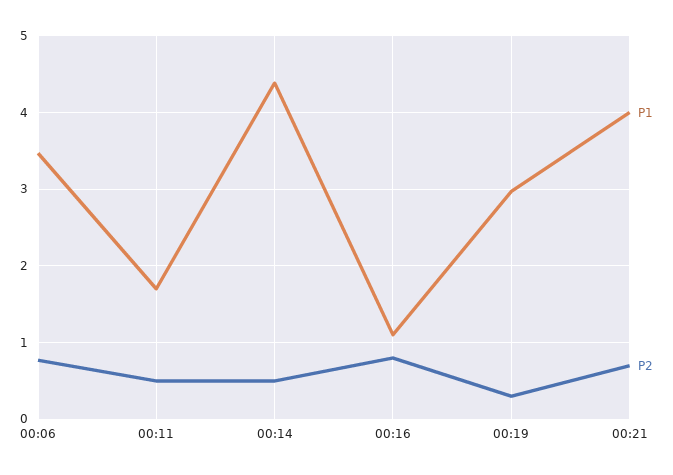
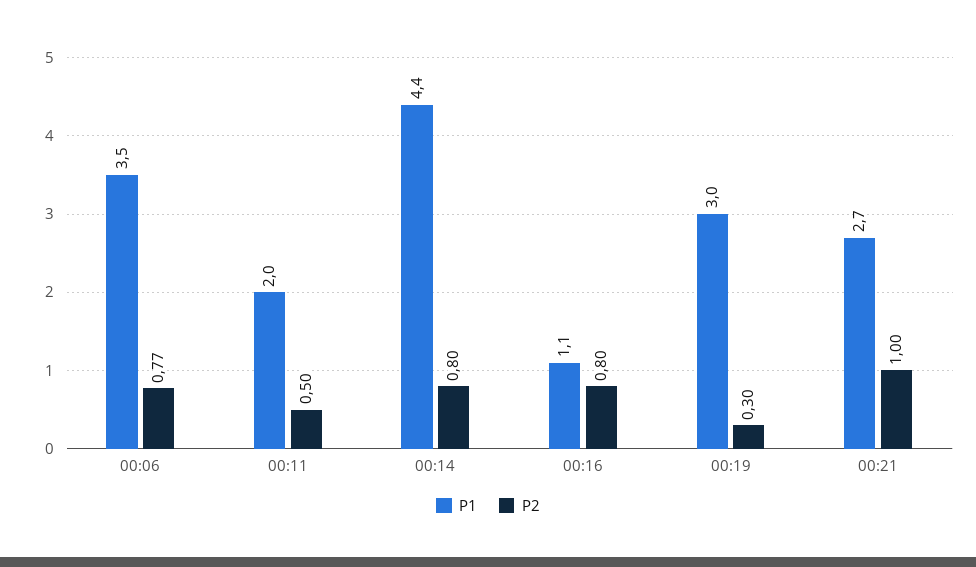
  {
    "P1": {
      "00:06": 3.5,
-     "00:11": 1.7,
+     "00:11": 2,
      "00:14": 4.4,
      "00:16": 1.1,
      "00:19": 3,
-     "00:21": 4
+     "00:21": 2.7
    },
    "P2": {
      "00:06": 0.77,
      "00:11": 0.5,
-     "00:14": 0.5,
+     "00:14": 0.8,
      "00:16": 0.8,
      "00:19": 0.3,
-     "00:21": 0.7
+     "00:21": 1
    }
  }

